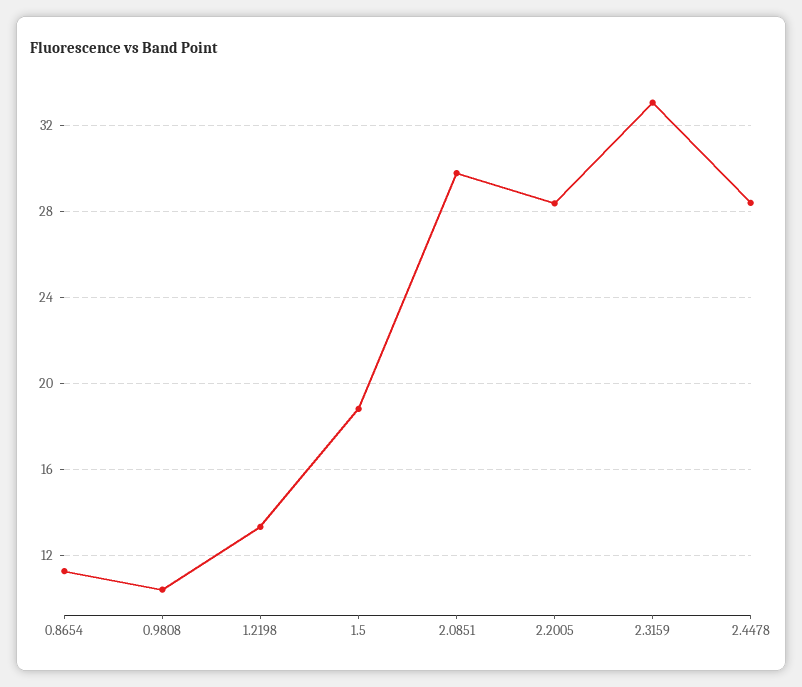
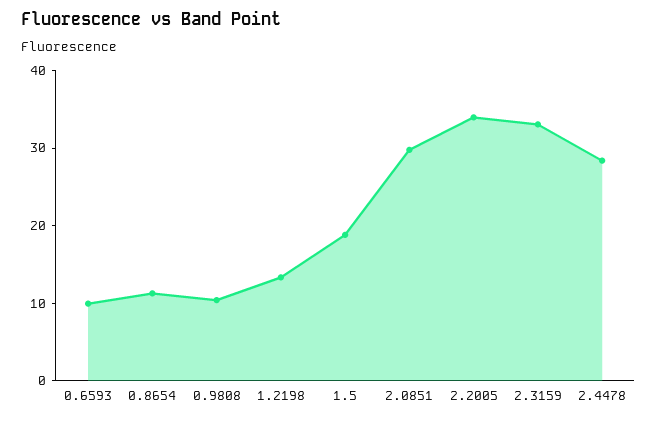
  {
    "0.8654": 11.5,
    "0.9808": 10.5,
    "1.2198": 13.5,
    "1.5": 19,
    "2.0851": 30,
-   "2.2005": 28.5,
+   "2.2005": 34,
    "2.3159": 33,
-   "2.4478": 28.5
+   "2.4478": 28.5,
+   "0.6593": 10
  }

